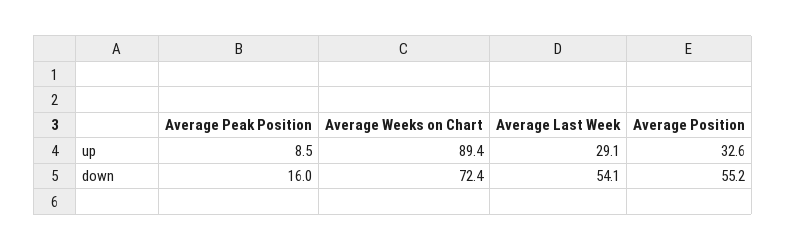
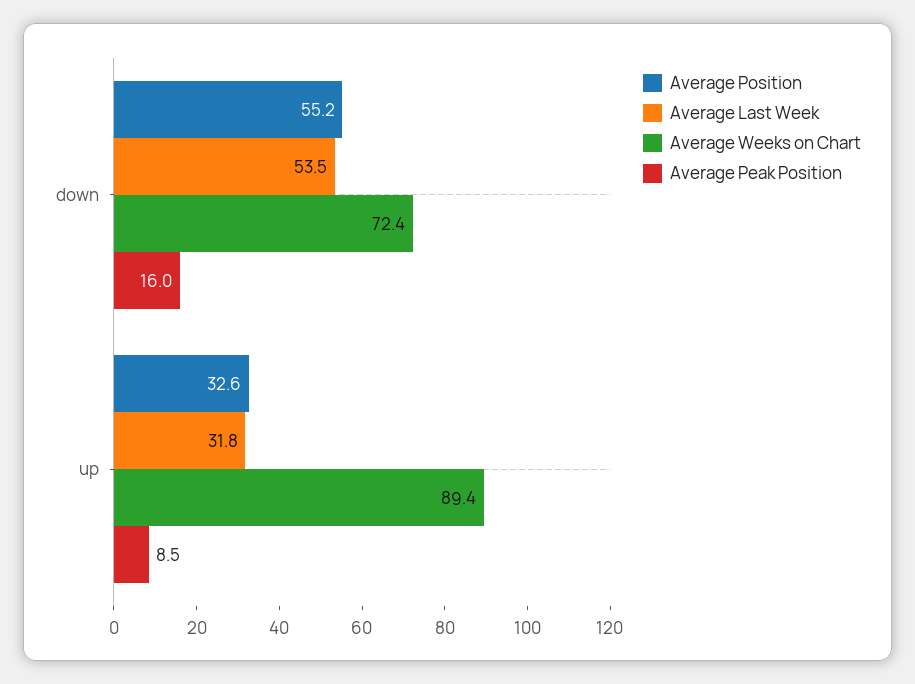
  {
    "Average Peak Position": {
      "up": 8.5,
      "down": 16
    },
    "Average Weeks on Chart": {
      "up": 89.4,
      "down": 72.4
    },
    "Average Last Week": {
-     "up": 29.1,
+     "up": 31.8,
-     "down": 54.1
+     "down": 53.5
    },
    "Average Position": {
      "up": 32.6,
      "down": 55.2
    }
  }

